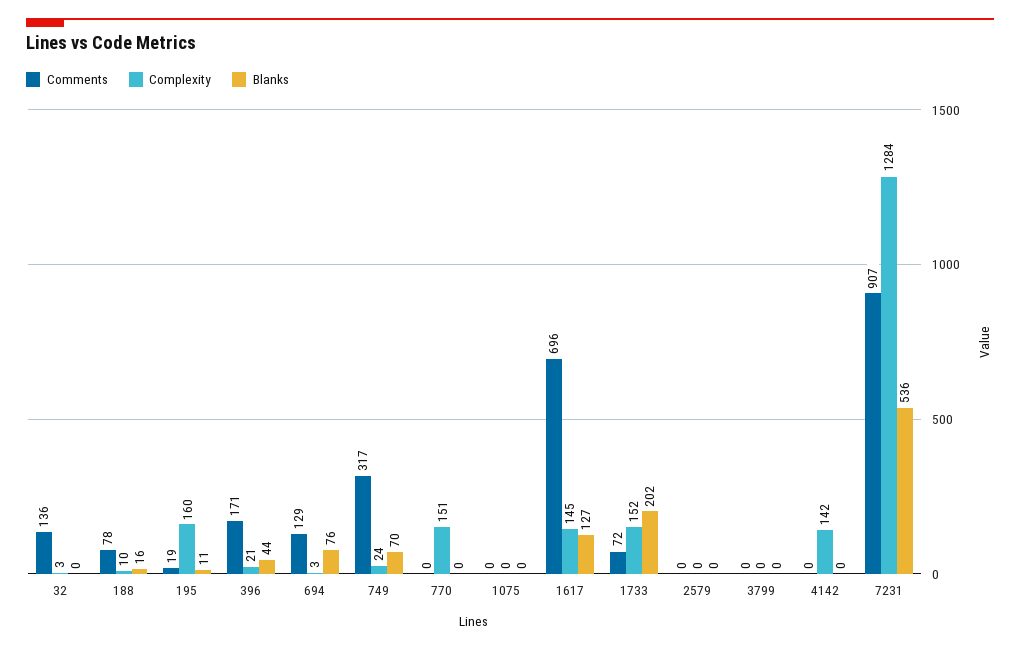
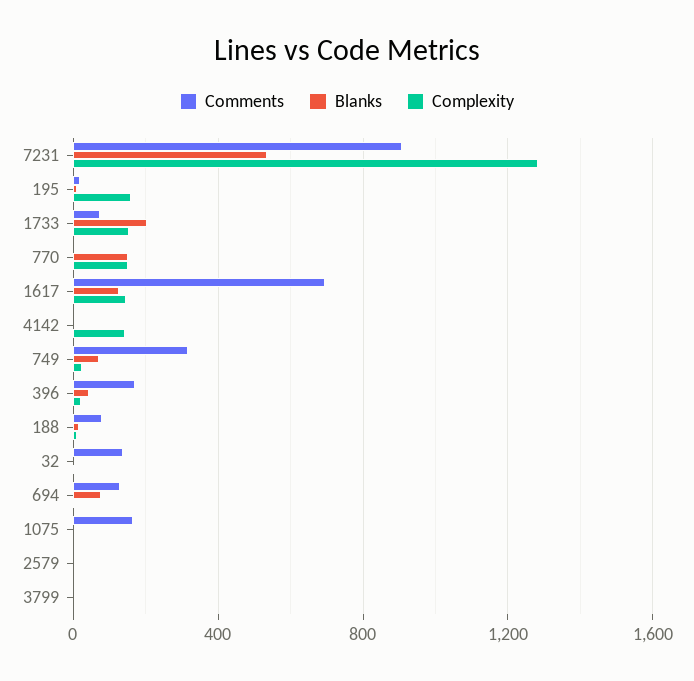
  {
    "Comments": {
      "32": 136,
      "188": 78,
      "195": 19,
      "396": 171,
      "694": 129,
      "749": 317,
      "770": 0,
-     "1075": 0,
+     "1075": 150,
      "1617": 696,
      "1733": 72,
      "2579": 0,
      "3799": 0,
      "4142": 0,
      "7231": 907
    },
    "Complexity": {
      "32": 3,
      "188": 10,
      "195": 160,
      "396": 21,
      "694": 3,
      "749": 24,
      "770": 151,
      "1075": 0,
      "1617": 145,
      "1733": 152,
      "2579": 0,
      "3799": 0,
      "4142": 142,
      "7231": 1284
    },
    "Blanks": {
      "32": 0,
      "188": 16,
      "195": 11,
      "396": 44,
      "694": 76,
      "749": 70,
-     "770": 0,
+     "770": 150,
      "1075": 0,
      "1617": 127,
      "1733": 202,
      "2579": 0,
      "3799": 0,
      "4142": 0,
      "7231": 536
    }
  }

